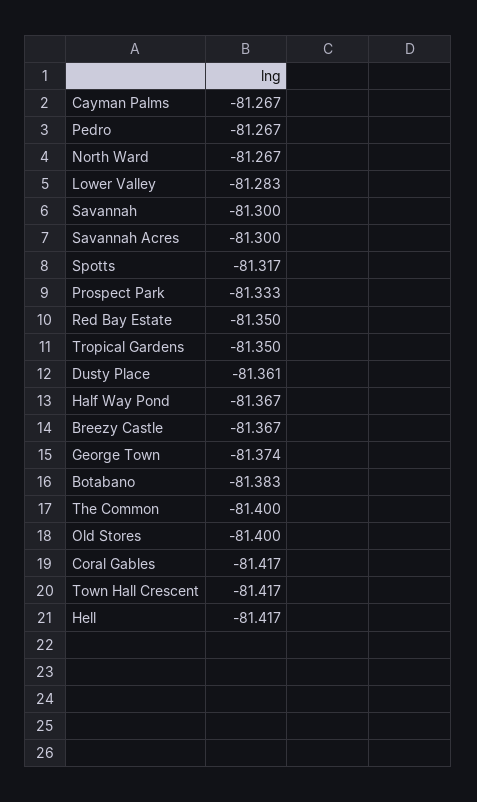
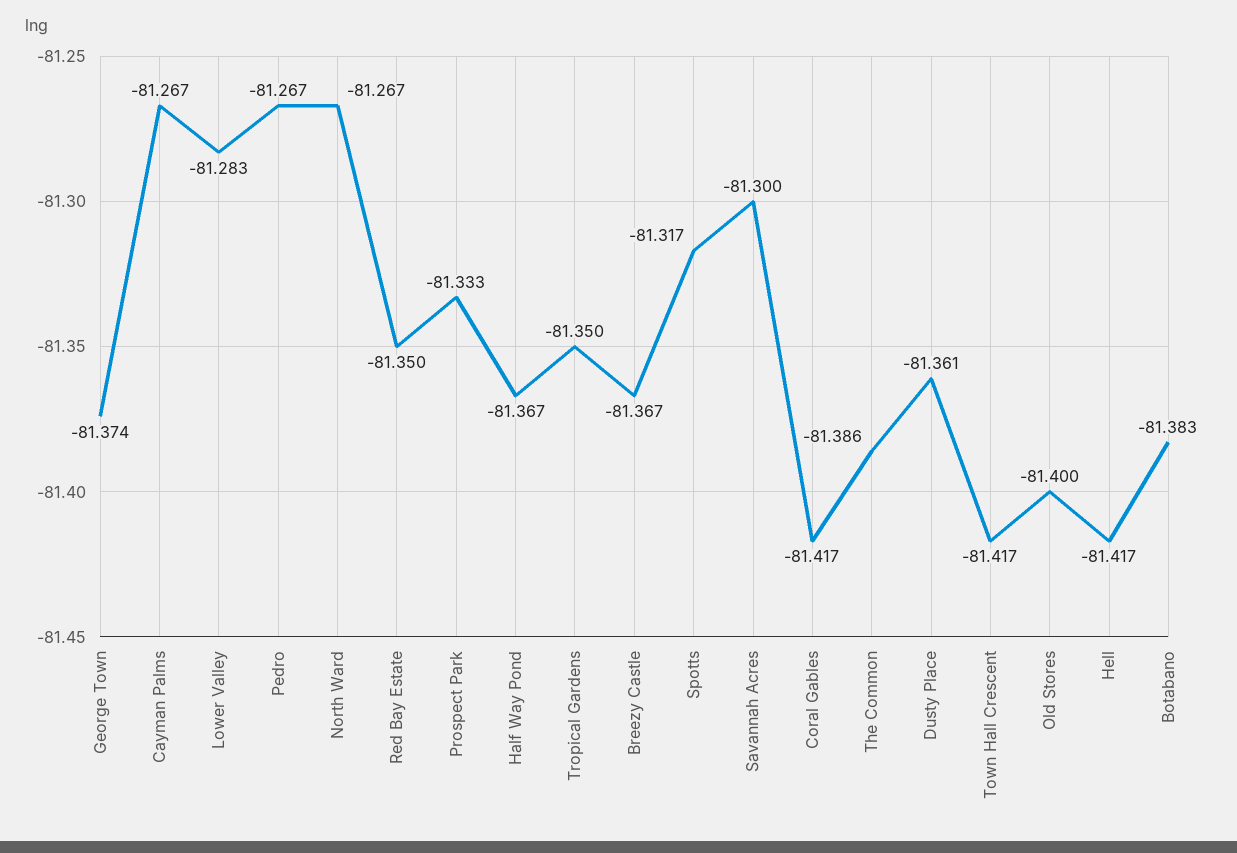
  {
    "Cayman Palms": -81.267,
    "Pedro": -81.267,
    "North Ward": -81.267,
    "Lower Valley": -81.283,
-   "Savannah": -81.3,
    "Savannah Acres": -81.3,
    "Spotts": -81.317,
    "Prospect Park": -81.333,
    "Red Bay Estate": -81.35,
    "Tropical Gardens": -81.35,
    "Dusty Place": -81.361,
    "Half Way Pond": -81.367,
    "Breezy Castle": -81.367,
    "George Town": -81.374,
    "Botabano": -81.383,
-   "The Common": -81.4,
+   "The Common": -81.386,
    "Old Stores": -81.4,
    "Coral Gables": -81.417,
    "Town Hall Crescent": -81.417,
    "Hell": -81.417
  }

